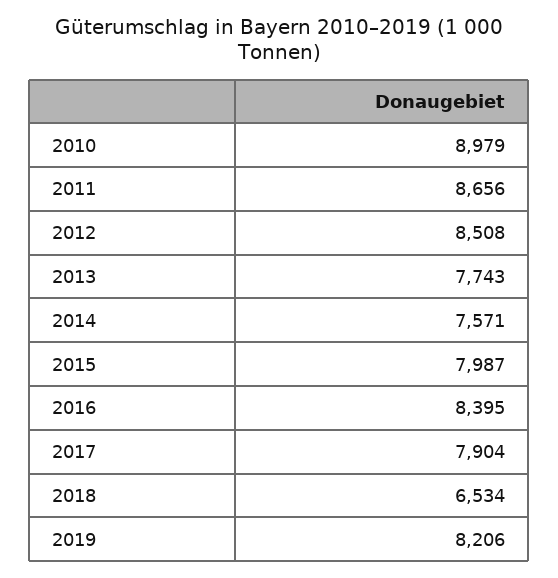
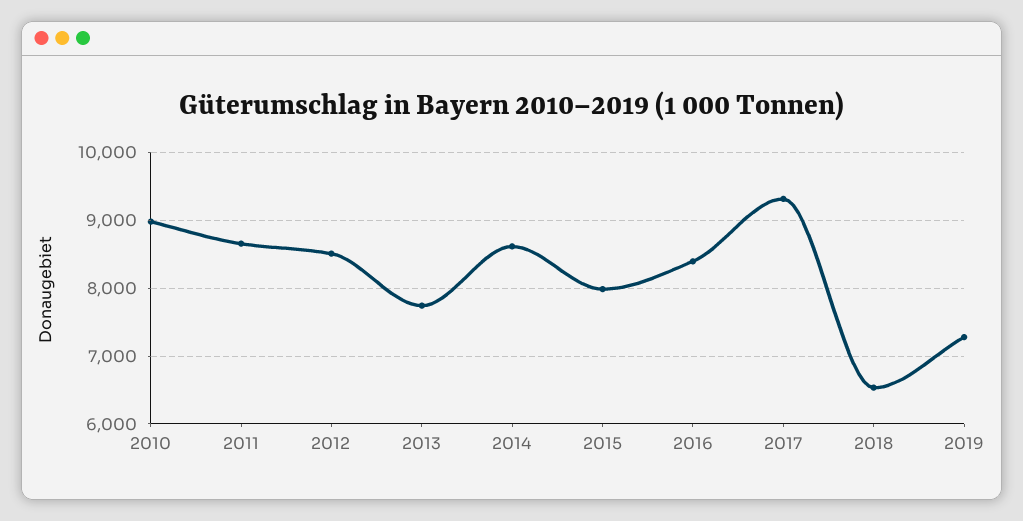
  {
    "2010": 8979,
    "2011": 8656,
    "2012": 8508,
    "2013": 7743,
-   "2014": 7571,
+   "2014": 8600,
    "2015": 7987,
    "2016": 8395,
-   "2017": 7904,
+   "2017": 9300,
    "2018": 6534,
-   "2019": 8206
+   "2019": 7300
  }

